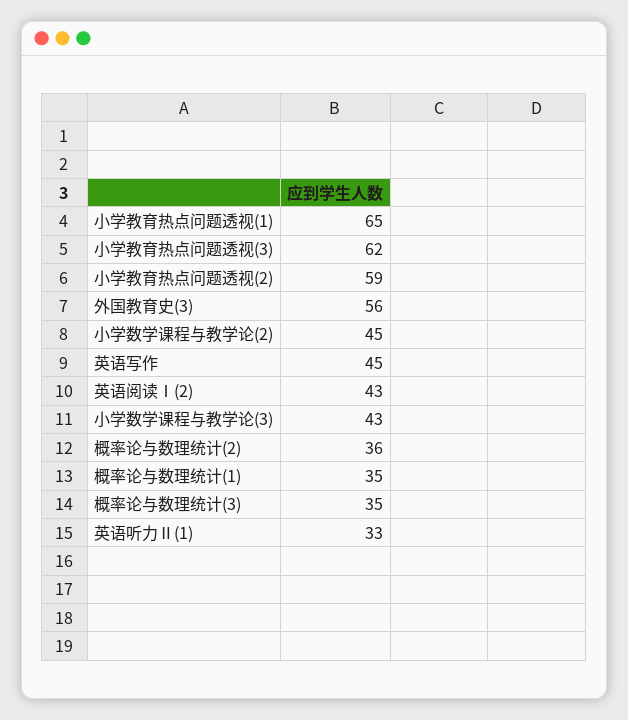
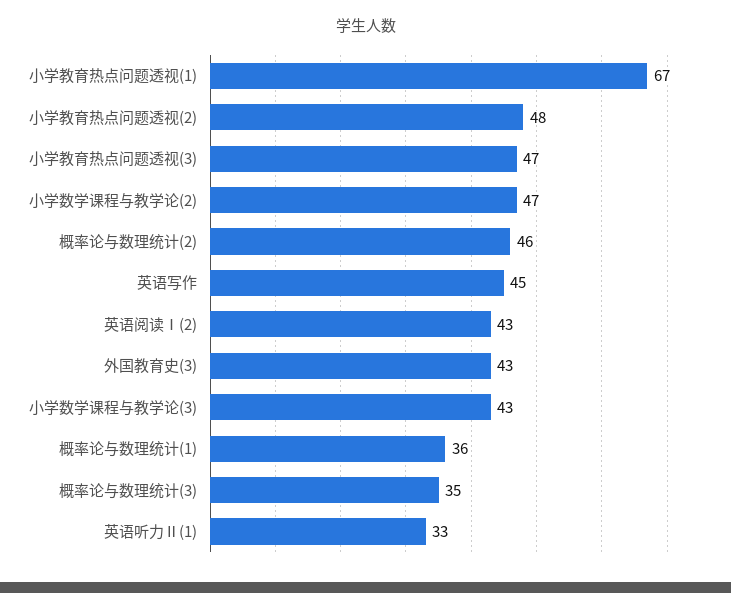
  {
-   "小学教育热点问题透视(1)": 65,
+   "小学教育热点问题透视(1)": 67,
-   "小学教育热点问题透视(3)": 62,
+   "小学教育热点问题透视(3)": 47,
-   "小学教育热点问题透视(2)": 59,
+   "小学教育热点问题透视(2)": 48,
-   "外国教育史(3)": 56,
+   "外国教育史(3)": 43,
-   "小学数学课程与教学论(2)": 45,
+   "小学数学课程与教学论(2)": 47,
    "英语写作": 45,
    "英语阅读Ⅰ(2)": 43,
    "小学数学课程与教学论(3)": 43,
-   "概率论与数理统计(2)": 36,
+   "概率论与数理统计(2)": 46,
-   "概率论与数理统计(1)": 35,
+   "概率论与数理统计(1)": 36,
    "概率论与数理统计(3)": 35,
    "英语听力Ⅱ(1)": 33
  }

